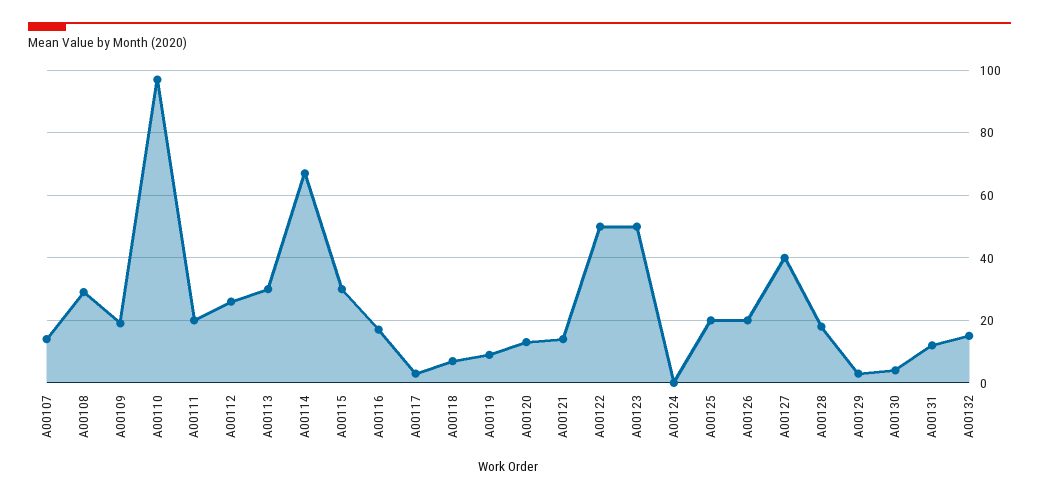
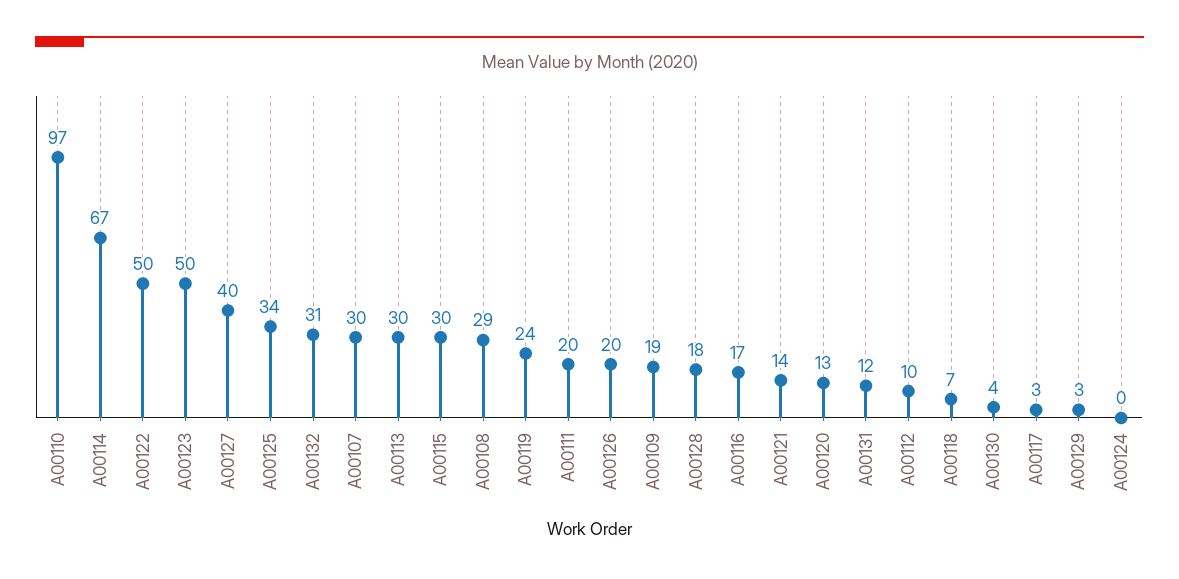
  {
-   "A00107": 15,
+   "A00107": 30,
    "A00108": 29,
    "A00109": 19,
    "A00110": 97,
    "A00111": 20,
-   "A00112": 25,
+   "A00112": 10,
    "A00113": 30,
    "A00114": 67,
    "A00115": 30,
    "A00116": 17,
    "A00117": 3,
    "A00118": 7,
-   "A00119": 10,
+   "A00119": 24,
    "A00120": 13,
    "A00121": 14,
    "A00122": 50,
    "A00123": 50,
    "A00124": 0,
-   "A00125": 20,
+   "A00125": 34,
    "A00126": 20,
    "A00127": 40,
    "A00128": 18,
    "A00129": 3,
    "A00130": 4,
    "A00131": 12,
-   "A00132": 15
+   "A00132": 31
  }

